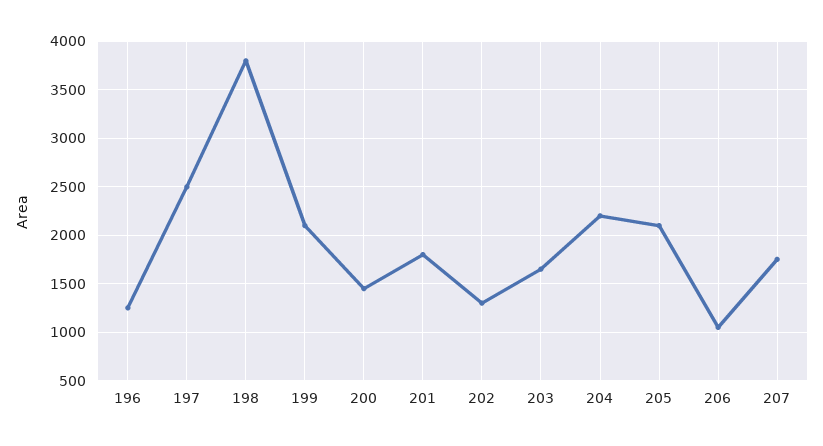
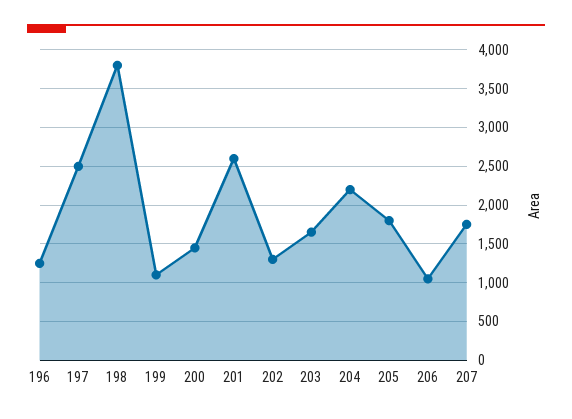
  {
    "196": 1300,
    "197": 2500,
    "198": 3800,
-   "199": 2100,
+   "199": 1100,
    "200": 1500,
-   "201": 1800,
+   "201": 2600,
    "202": 1300,
    "203": 1700,
    "204": 2200,
-   "205": 2100,
+   "205": 1800,
    "206": 1100,
    "207": 1800
  }

